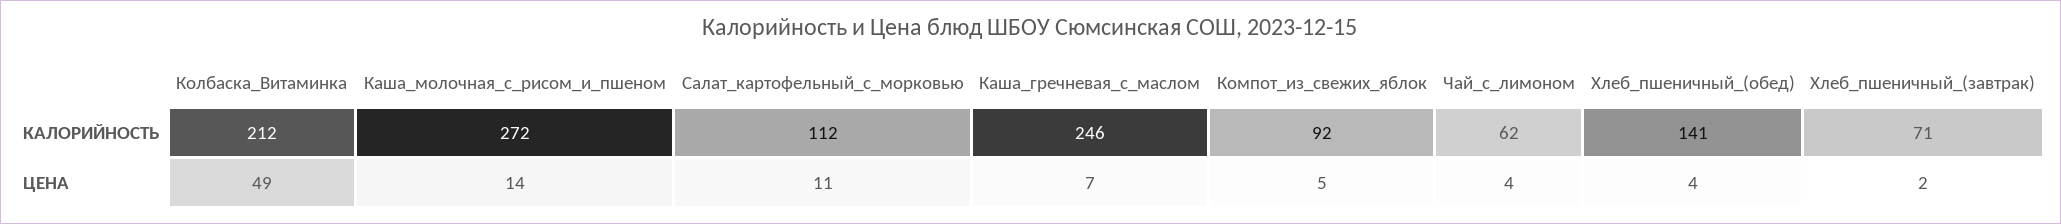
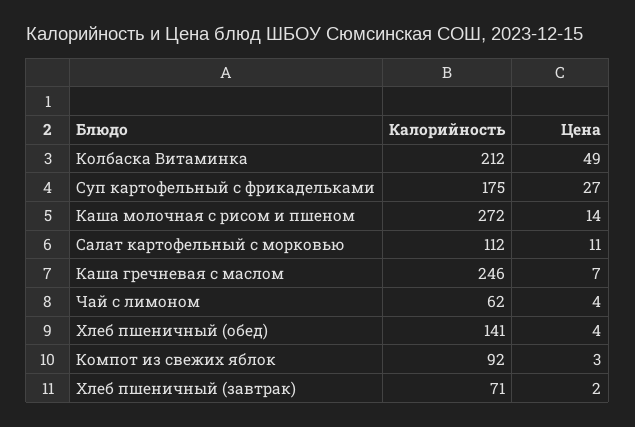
  {
    "Колбаска_Витаминка": {
      "КАЛОРИЙНОСТЬ": 212,
      "ЦЕНА": 49
    },
    "Каша_молочная_с_рисом_и_пшеном": {
      "КАЛОРИЙНОСТЬ": 272,
      "ЦЕНА": 14
    },
    "Салат_картофельный_с_морковью": {
      "КАЛОРИЙНОСТЬ": 112,
      "ЦЕНА": 11
    },
    "Каша_гречневая_с_маслом": {
      "КАЛОРИЙНОСТЬ": 246,
      "ЦЕНА": 7
    },
    "Компот_из_свежих_яблок": {
      "КАЛОРИЙНОСТЬ": 92,
-     "ЦЕНА": 5
+     "ЦЕНА": 3
    },
    "Чай_с_лимоном": {
      "КАЛОРИЙНОСТЬ": 62,
      "ЦЕНА": 4
    },
    "Хлеб_пшеничный_(обед)": {
      "КАЛОРИЙНОСТЬ": 141,
      "ЦЕНА": 4
    },
    "Хлеб_пшеничный_(завтрак)": {
      "КАЛОРИЙНОСТЬ": 71,
      "ЦЕНА": 2
-   }
+   },
+   "Суп картофельный с фрикадельками": {
+     "КАЛОРИЙНОСТЬ": 175,
+     "ЦЕНА": 27
+   }
  }

